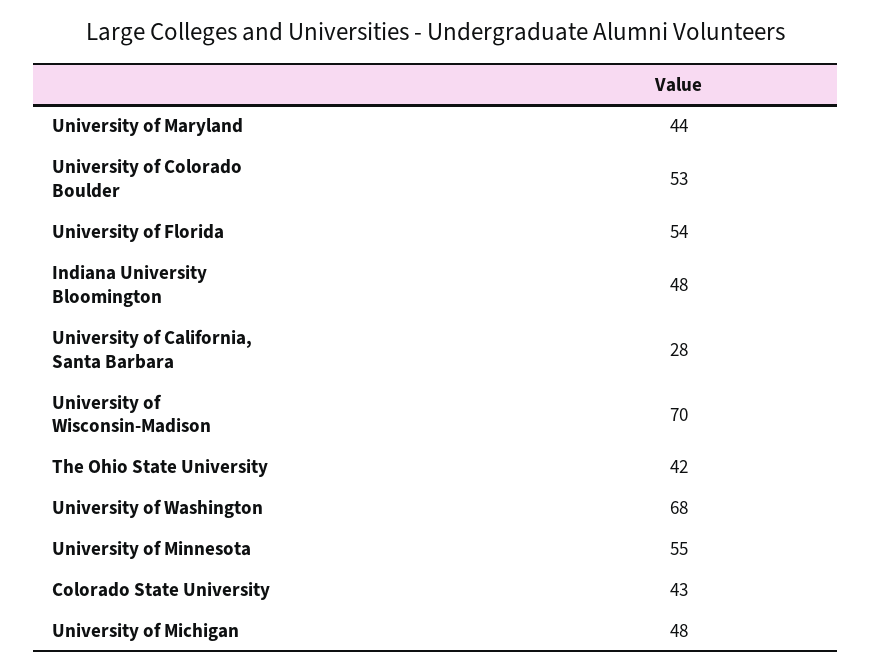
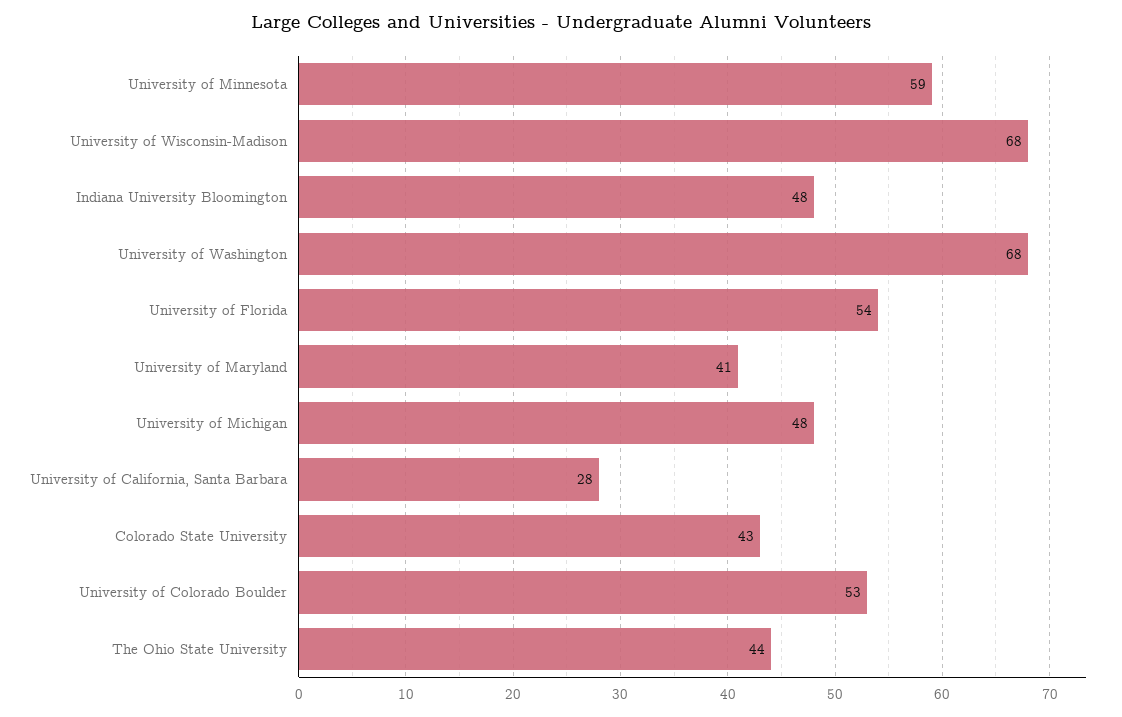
  {
-   "University of Maryland": 44,
+   "University of Maryland": 41,
    "University of Colorado Boulder": 53,
    "University of Florida": 54,
    "Indiana University Bloomington": 48,
    "University of California, Santa Barbara": 28,
-   "University of Wisconsin-Madison": 70,
+   "University of Wisconsin-Madison": 68,
-   "The Ohio State University": 42,
+   "The Ohio State University": 44,
    "University of Washington": 68,
-   "University of Minnesota": 55,
+   "University of Minnesota": 59,
    "Colorado State University": 43,
    "University of Michigan": 48
  }

